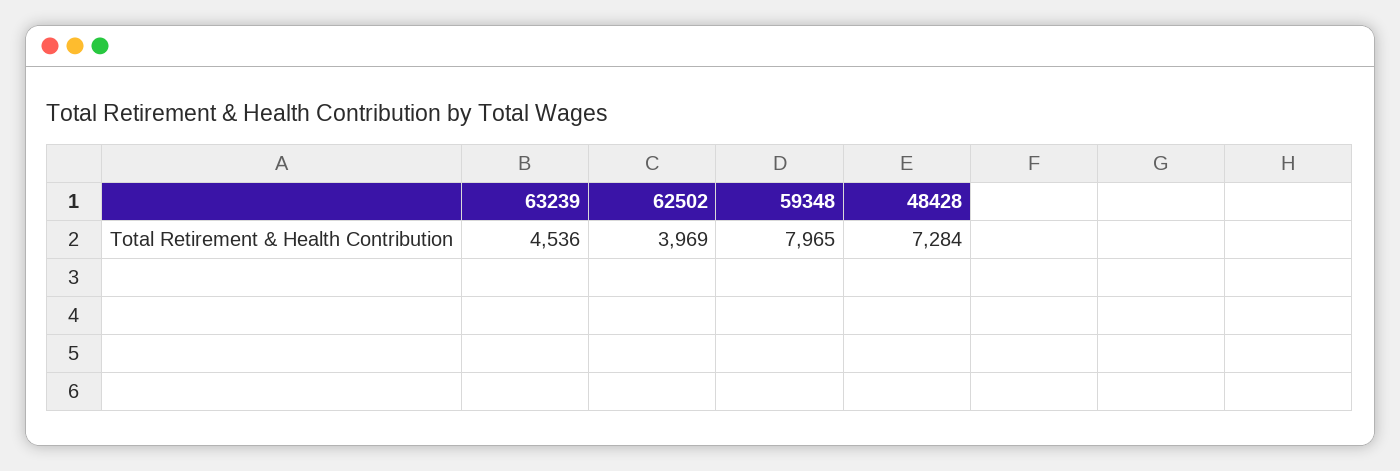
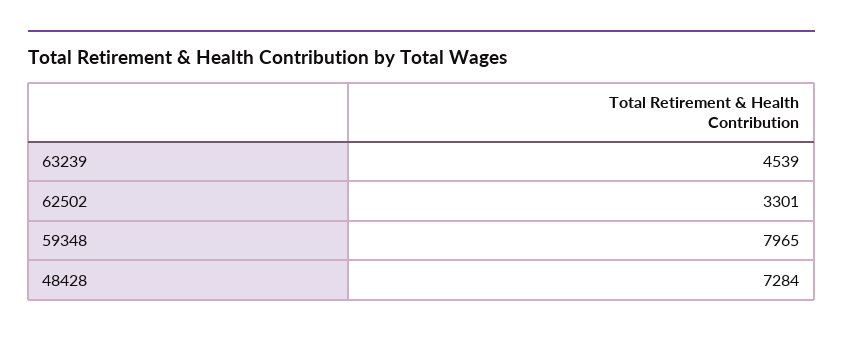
  {
-   "63239": 4536,
+   "63239": 4539,
-   "62502": 3969,
+   "62502": 3301,
    "59348": 7965,
    "48428": 7284
  }

